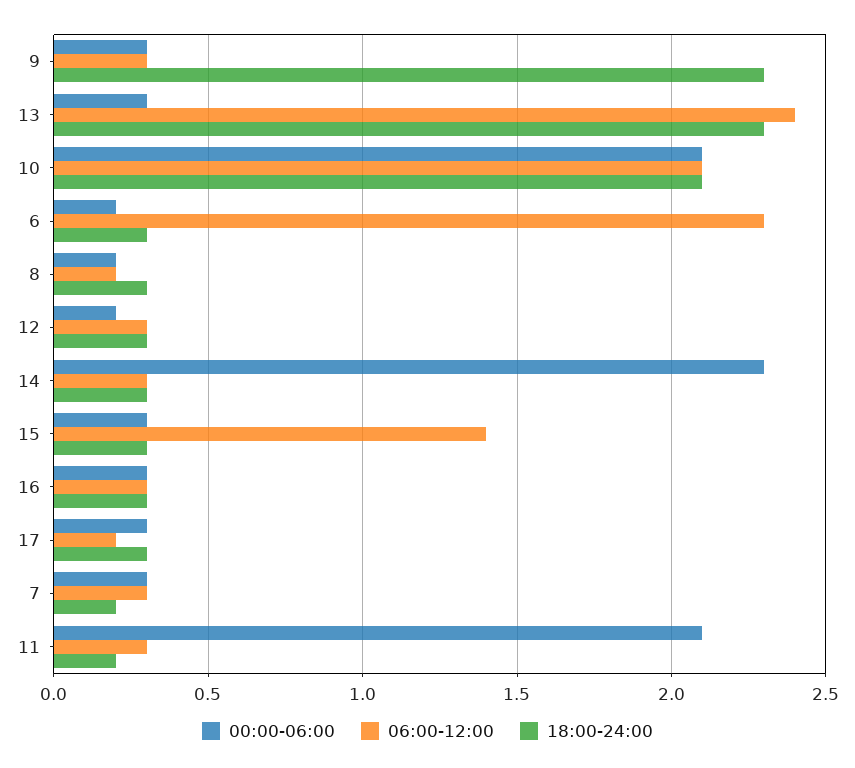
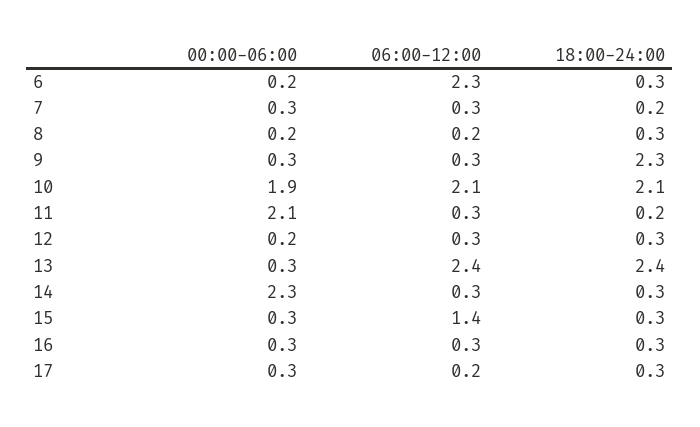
  {
    "00:00-06:00": {
      "9": 0.3,
      "13": 0.3,
-     "10": 2.1,
+     "10": 1.9,
      "6": 0.2,
      "8": 0.2,
      "12": 0.2,
      "14": 2.3,
      "15": 0.3,
      "16": 0.3,
      "17": 0.3,
      "7": 0.3,
      "11": 2.1
    },
    "06:00-12:00": {
      "9": 0.3,
      "13": 2.4,
      "10": 2.1,
      "6": 2.3,
      "8": 0.2,
      "12": 0.3,
      "14": 0.3,
      "15": 1.4,
      "16": 0.3,
      "17": 0.2,
      "7": 0.3,
      "11": 0.3
    },
    "18:00-24:00": {
      "9": 2.3,
-     "13": 2.3,
+     "13": 2.4,
      "10": 2.1,
      "6": 0.3,
      "8": 0.3,
      "12": 0.3,
      "14": 0.3,
      "15": 0.3,
      "16": 0.3,
      "17": 0.3,
      "7": 0.2,
      "11": 0.2
    }
  }

